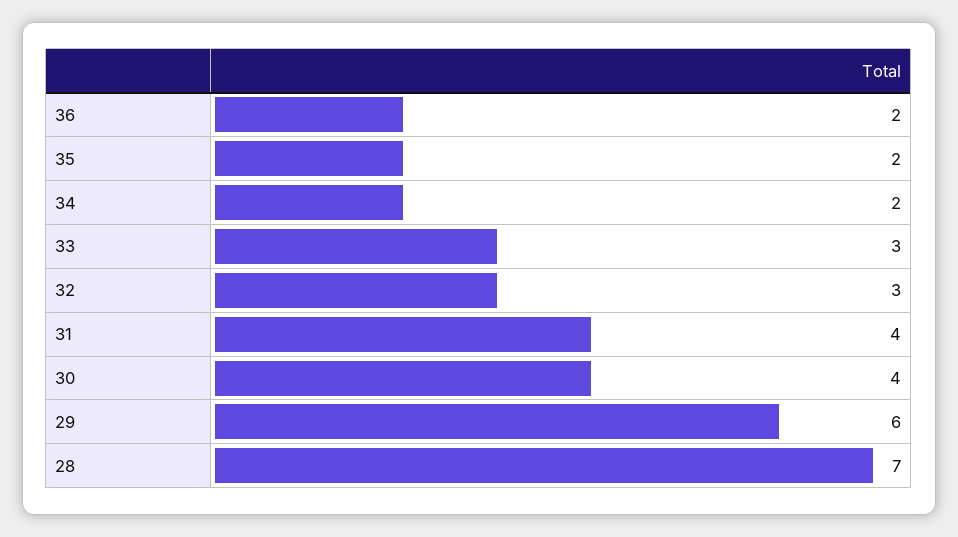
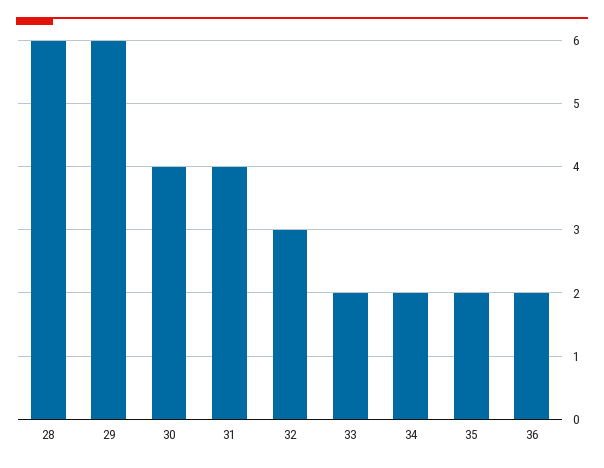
  {
    "36": 2,
    "35": 2,
    "34": 2,
-   "33": 3,
+   "33": 2,
    "32": 3,
    "31": 4,
    "30": 4,
    "29": 6,
-   "28": 7
+   "28": 6
  }

